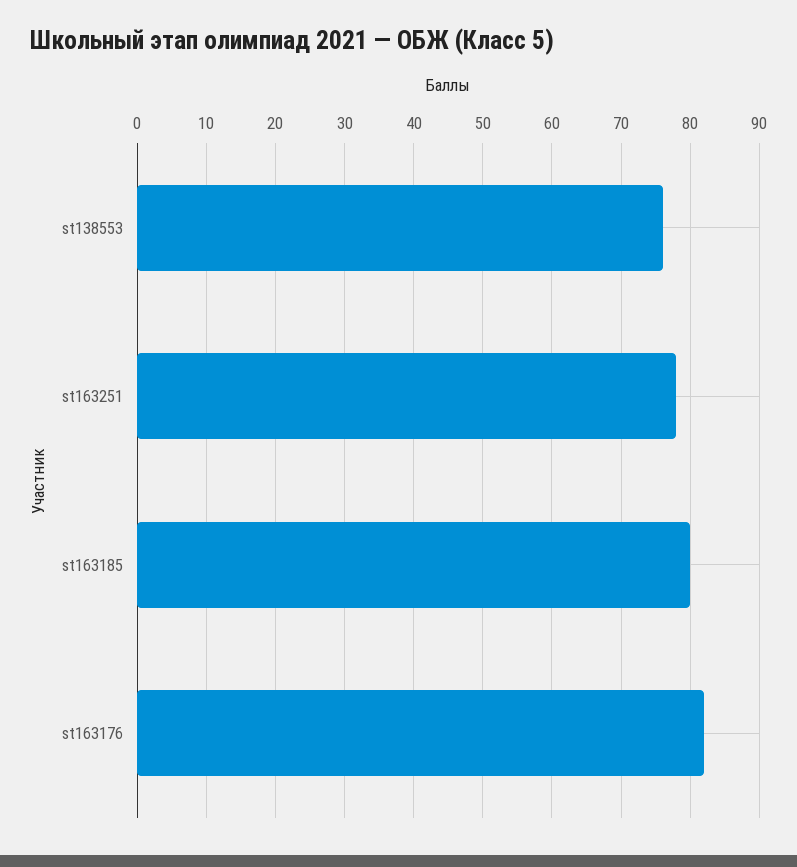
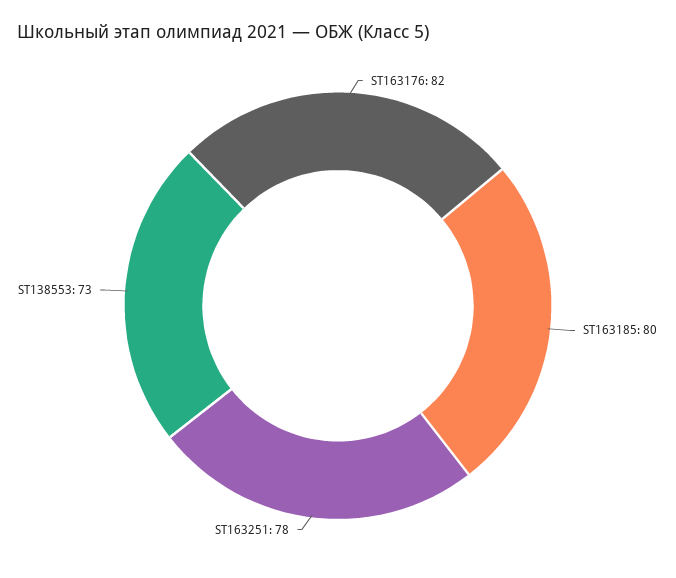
  {
-   "st138553": 76,
+   "st138553": 73,
    "st163251": 78,
    "st163185": 80,
    "st163176": 82
  }

